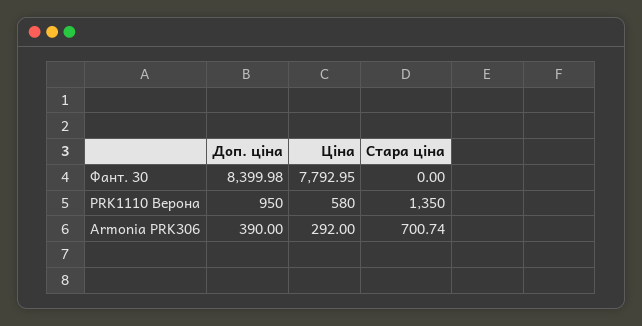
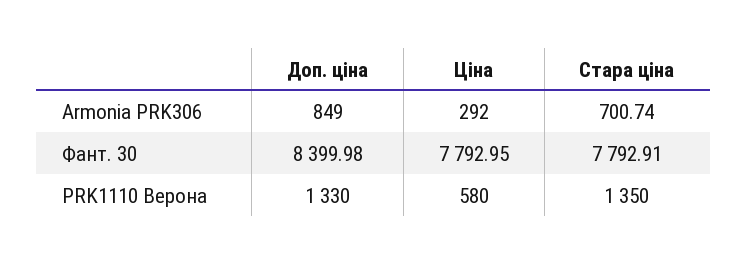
  {
    "Доп. ціна": {
      "Фант. 30": 8399.98,
-     "PRK1110 Верона": 950,
+     "PRK1110 Верона": 1330,
-     "Armonia PRK306": 390
+     "Armonia PRK306": 849
    },
    "Ціна": {
      "Фант. 30": 7792.95,
      "PRK1110 Верона": 580,
      "Armonia PRK306": 292
    },
    "Стара ціна": {
-     "Фант. 30": 0,
+     "Фант. 30": 7792.91,
      "PRK1110 Верона": 1350,
      "Armonia PRK306": 700.74
    }
  }

